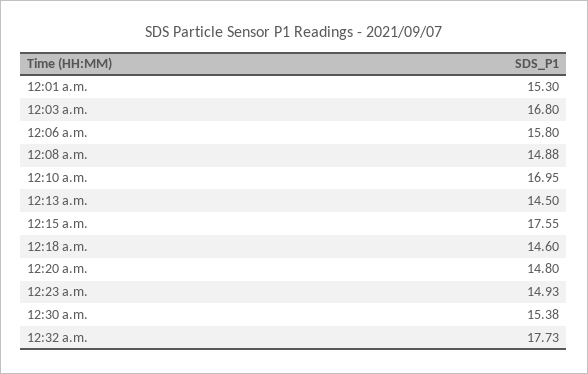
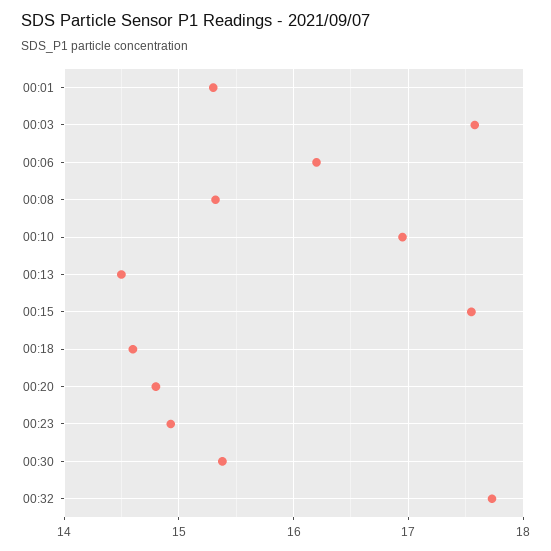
  {
    "12:01 a.m.": 15.3,
-   "12:03 a.m.": 16.8,
+   "12:03 a.m.": 17.6,
-   "12:06 a.m.": 15.8,
+   "12:06 a.m.": 16.2,
-   "12:08 a.m.": 14.88,
+   "12:08 a.m.": 15.3,
    "12:10 a.m.": 16.95,
    "12:13 a.m.": 14.5,
    "12:15 a.m.": 17.55,
    "12:18 a.m.": 14.6,
    "12:20 a.m.": 14.8,
    "12:23 a.m.": 14.93,
    "12:30 a.m.": 15.38,
    "12:32 a.m.": 17.73
  }

